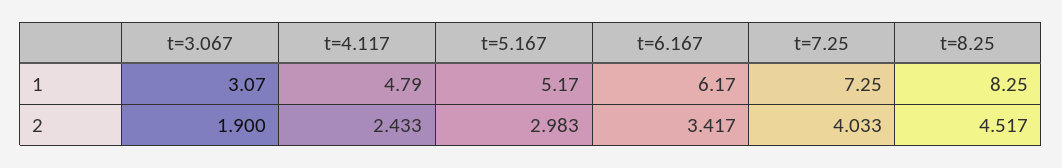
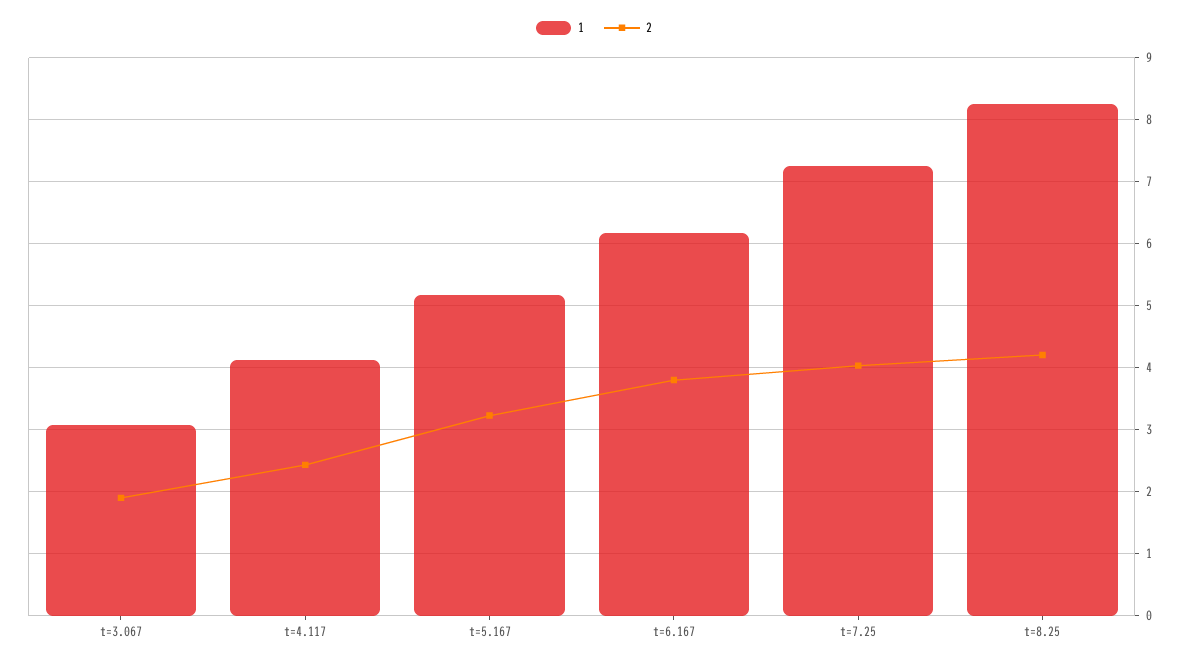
  {
    "1": {
      "t=3.067": 3.07,
-     "t=4.117": 4.79,
+     "t=4.117": 4.1,
      "t=5.167": 5.17,
      "t=6.167": 6.17,
      "t=7.25": 7.25,
      "t=8.25": 8.25
    },
    "2": {
      "t=3.067": 1.9,
      "t=4.117": 2.433,
-     "t=5.167": 2.983,
+     "t=5.167": 3.2,
-     "t=6.167": 3.417,
+     "t=6.167": 3.8,
      "t=7.25": 4.033,
-     "t=8.25": 4.517
+     "t=8.25": 4.2
    }
  }

